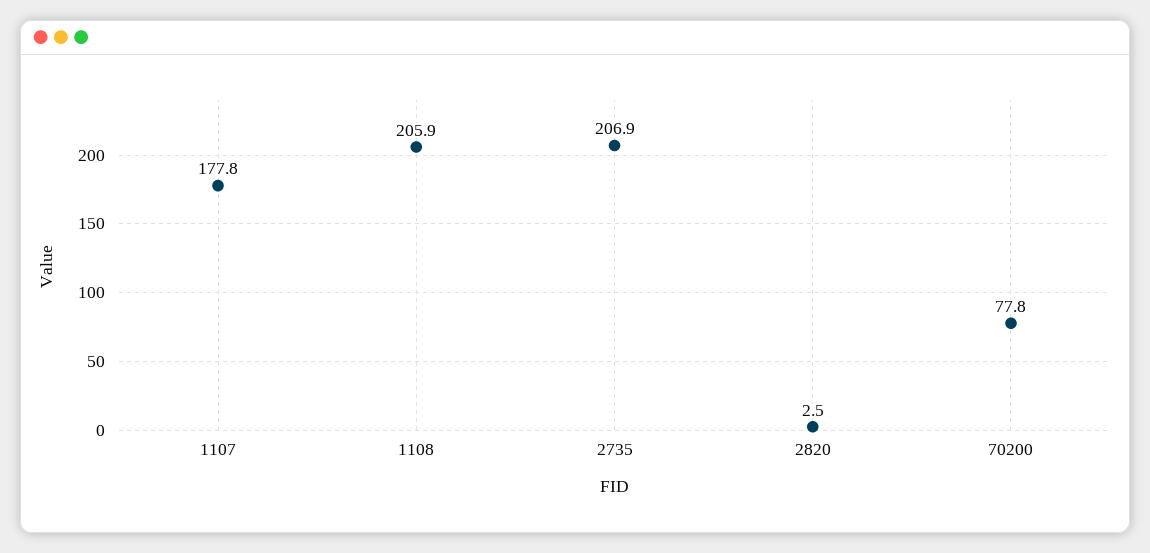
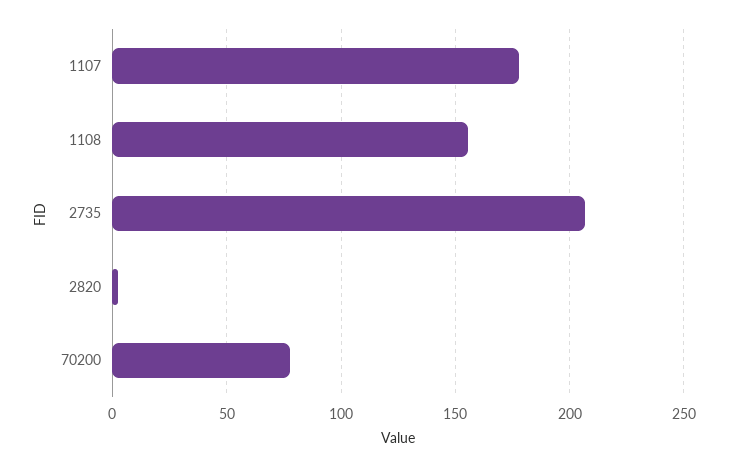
  {
    "1107": 177.8,
-   "1108": 205.9,
+   "1108": 155,
    "2735": 206.9,
    "2820": 2.5,
    "70200": 77.8
  }

